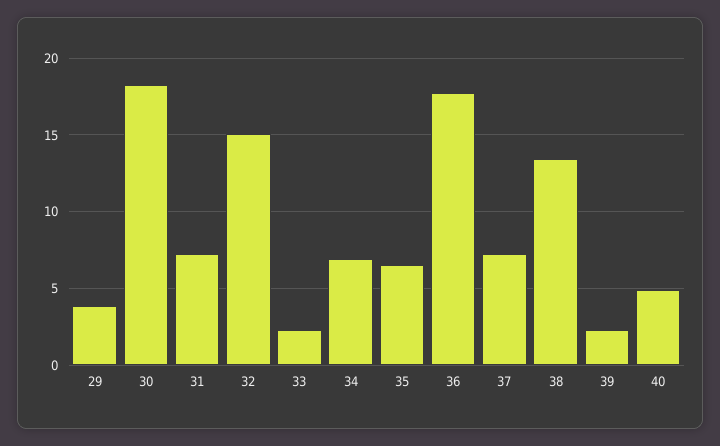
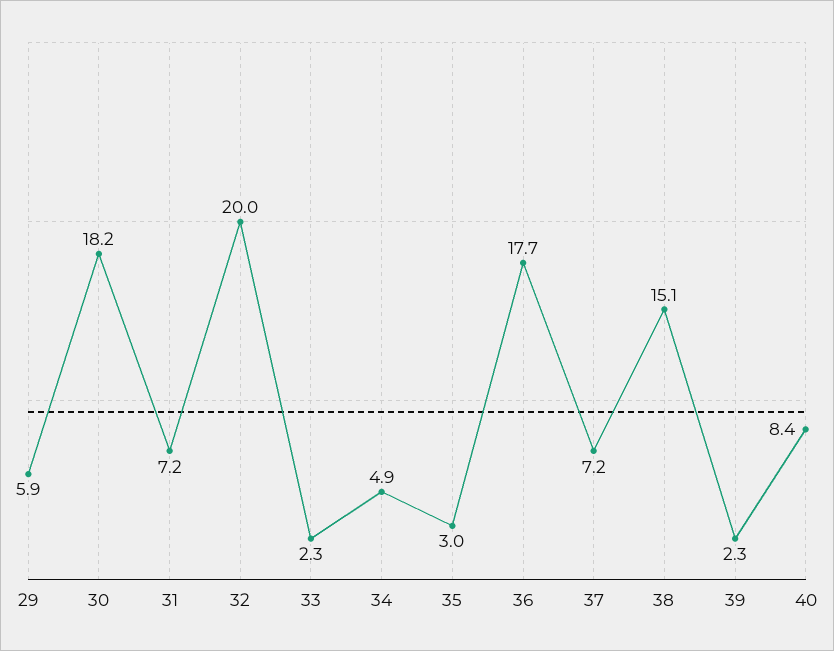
  {
-   "29": 4,
+   "29": 5.9,
    "30": 18.2,
    "31": 7.2,
-   "32": 15,
+   "32": 20,
    "33": 2.3,
-   "34": 7,
+   "34": 4.9,
-   "35": 6.5,
+   "35": 3,
    "36": 17.7,
    "37": 7.2,
-   "38": 13.5,
+   "38": 15.1,
    "39": 2.3,
-   "40": 5
+   "40": 8.4
  }

